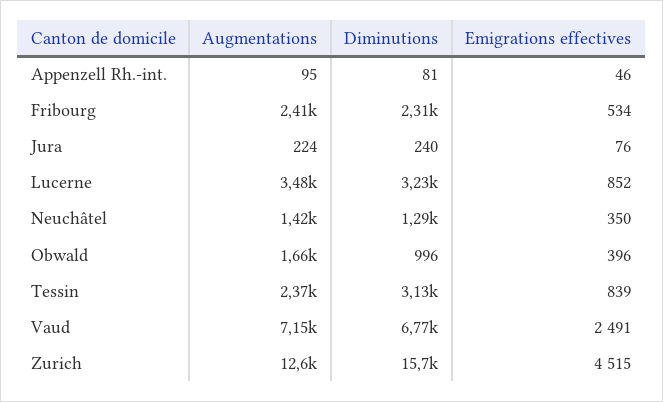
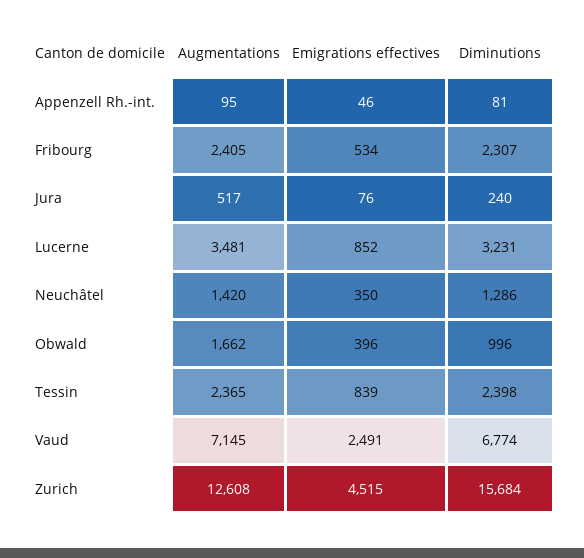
  {
    "Augmentations": {
      "Appenzell Rh.-int.": 95,
      "Fribourg": 2405,
-     "Jura": 224,
+     "Jura": 517,
      "Lucerne": 3481,
      "Neuchâtel": 1420,
      "Obwald": 1662,
      "Tessin": 2365,
      "Vaud": 7145,
      "Zurich": 12608
    },
    "Diminutions": {
      "Appenzell Rh.-int.": 81,
      "Fribourg": 2307,
      "Jura": 240,
      "Lucerne": 3231,
      "Neuchâtel": 1286,
      "Obwald": 996,
-     "Tessin": 3130,
+     "Tessin": 2398,
      "Vaud": 6774,
      "Zurich": 15684
    },
    "Emigrations effectives": {
      "Appenzell Rh.-int.": 46,
      "Fribourg": 534,
      "Jura": 76,
      "Lucerne": 852,
      "Neuchâtel": 350,
      "Obwald": 396,
      "Tessin": 839,
      "Vaud": 2491,
      "Zurich": 4515
    }
  }

